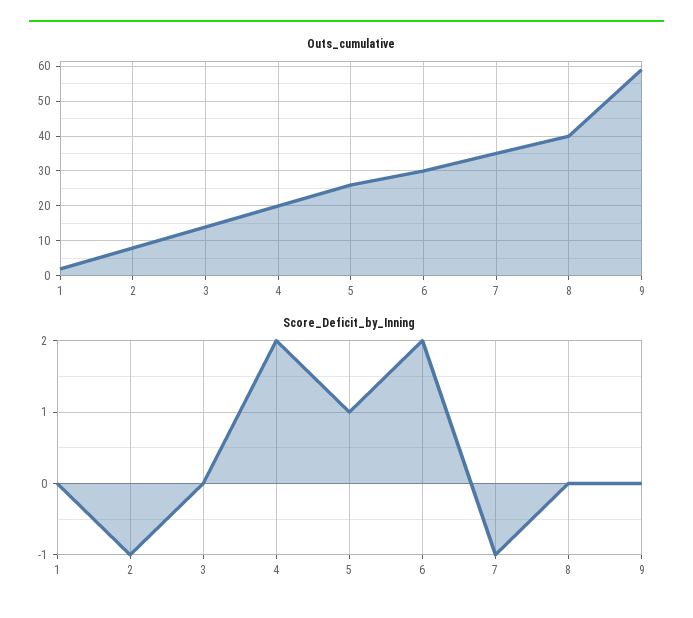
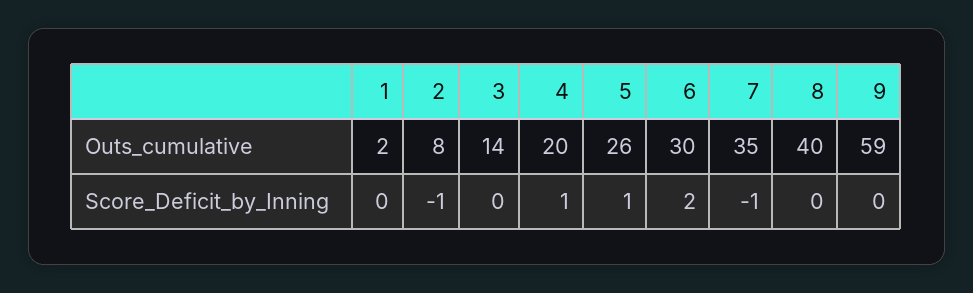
  {
    "Outs_cumulative": {
      "1": 2,
      "2": 8,
      "3": 14,
      "4": 20,
      "5": 26,
      "6": 30,
      "7": 35,
      "8": 40,
      "9": 59
    },
    "Score_Deficit_by_Inning": {
      "1": 0,
      "2": -1,
      "3": 0,
-     "4": 2,
+     "4": 1,
      "5": 1,
      "6": 2,
      "7": -1,
      "8": 0,
      "9": 0
    }
  }

